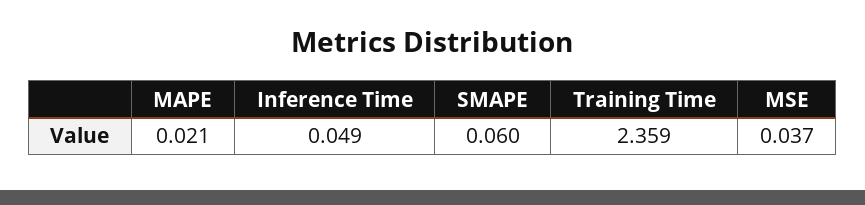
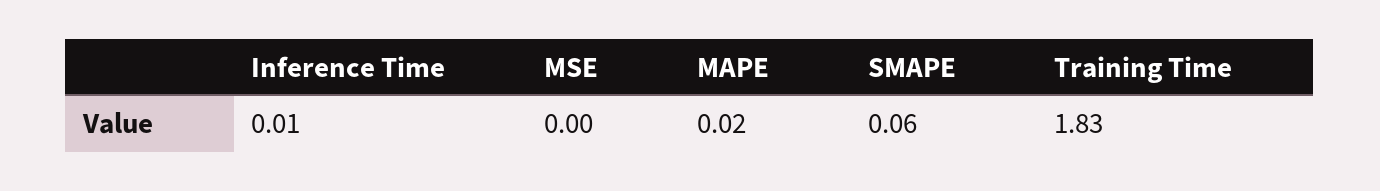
  {
    "MAPE": 0.021,
-   "Inference Time": 0.049,
+   "Inference Time": 0.01,
    "SMAPE": 0.06,
-   "Training Time": 2.359,
+   "Training Time": 1.83,
-   "MSE": 0.037
+   "MSE": 0
  }

